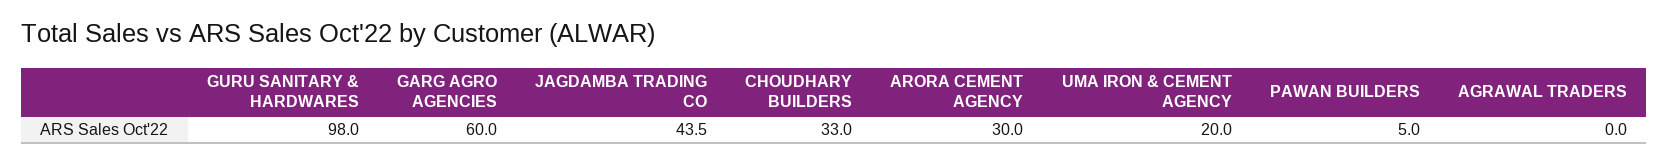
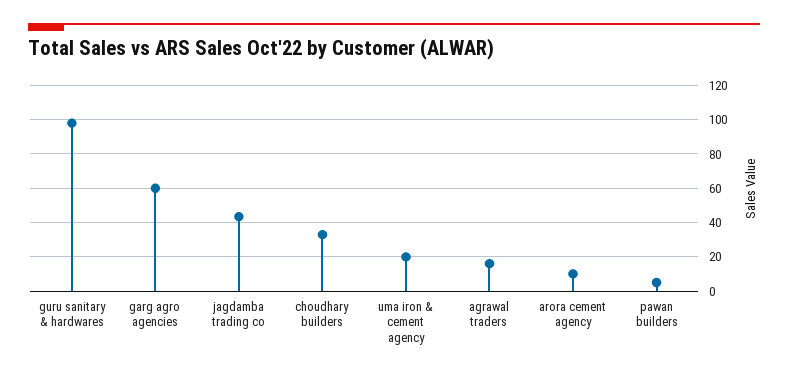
  {
    "GURU SANITARY & HARDWARES": 98,
    "GARG AGRO AGENCIES": 60,
    "JAGDAMBA TRADING CO": 43.5,
    "CHOUDHARY BUILDERS": 33,
-   "ARORA CEMENT AGENCY": 30,
+   "ARORA CEMENT AGENCY": 10,
    "UMA IRON & CEMENT AGENCY": 20,
    "PAWAN BUILDERS": 5,
-   "AGRAWAL TRADERS": 0
+   "AGRAWAL TRADERS": 15
  }

